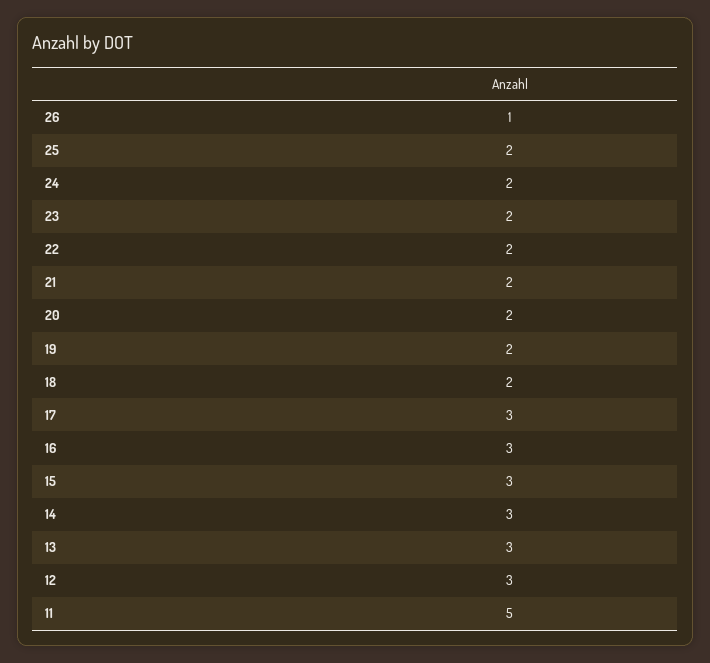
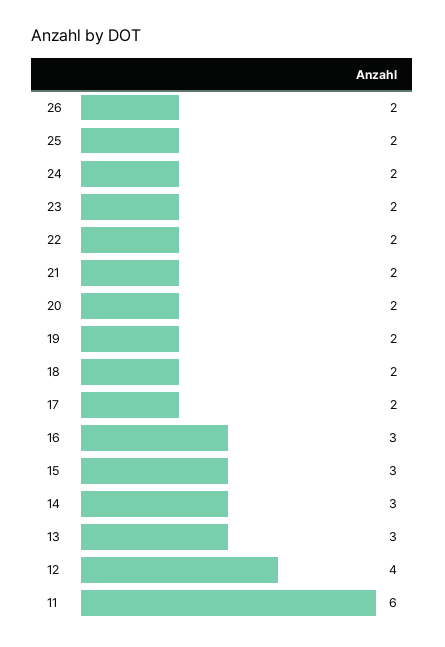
  {
-   "26": 1,
+   "26": 2,
    "25": 2,
    "24": 2,
    "23": 2,
    "22": 2,
    "21": 2,
    "20": 2,
    "19": 2,
    "18": 2,
-   "17": 3,
+   "17": 2,
    "16": 3,
    "15": 3,
    "14": 3,
    "13": 3,
-   "12": 3,
+   "12": 4,
-   "11": 5
+   "11": 6
  }

